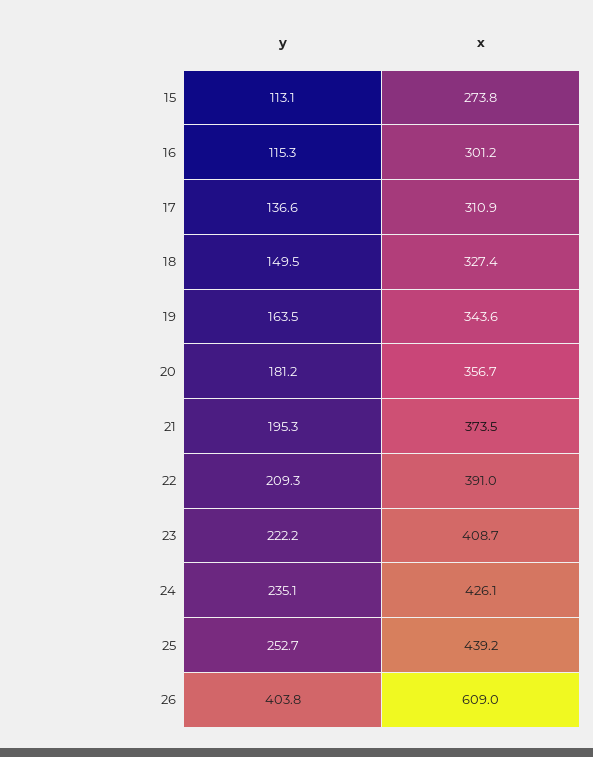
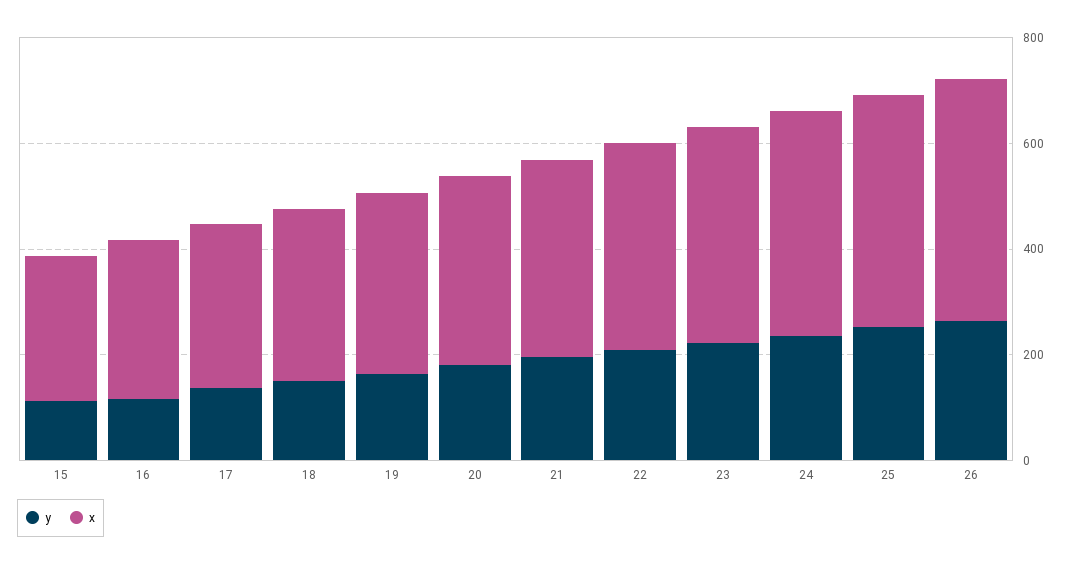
  {
    "y": {
      "15": 113.1,
      "16": 115.3,
      "17": 136.6,
      "18": 149.5,
      "19": 163.5,
      "20": 181.2,
      "21": 195.3,
      "22": 209.3,
      "23": 222.2,
      "24": 235.1,
      "25": 252.7,
-     "26": 403.8
+     "26": 250
    },
    "x": {
      "15": 273.8,
      "16": 301.2,
      "17": 310.9,
      "18": 327.4,
      "19": 343.6,
      "20": 356.7,
      "21": 373.5,
      "22": 391,
      "23": 408.7,
      "24": 426.1,
      "25": 439.2,
-     "26": 609
+     "26": 450
    }
  }

